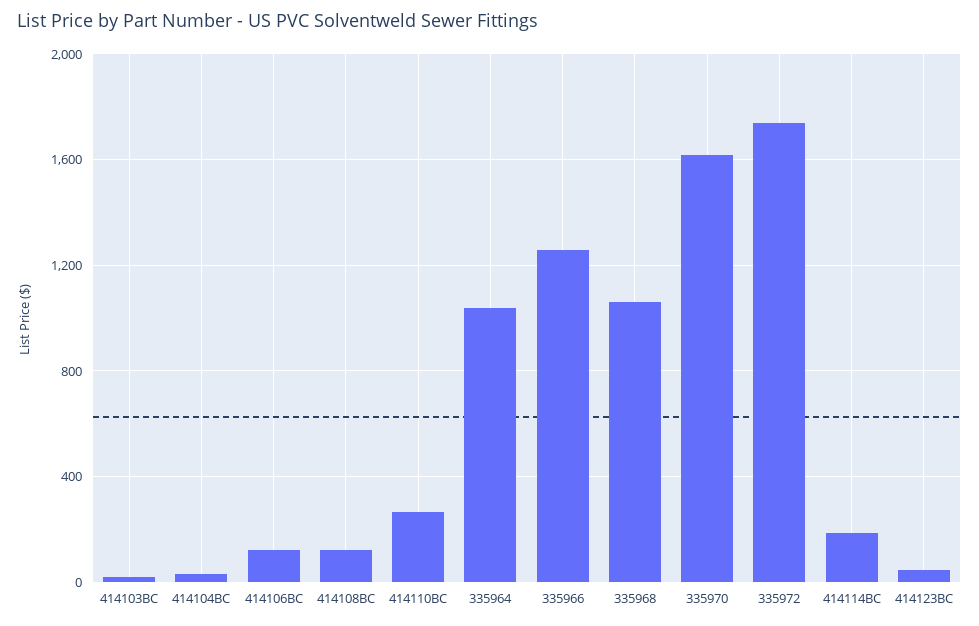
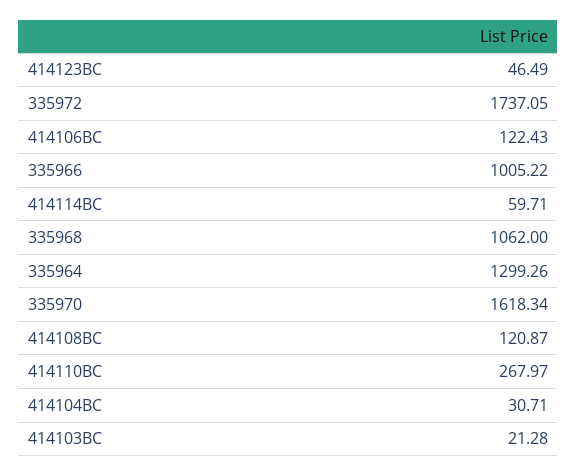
  {
    "414103BC": 21.28,
    "414104BC": 30.71,
    "414106BC": 122.43,
    "414108BC": 120.87,
    "414110BC": 267.97,
-   "335964": 1050,
+   "335964": 1299.26,
-   "335966": 1250,
+   "335966": 1005.22,
    "335968": 1062,
    "335970": 1618.34,
    "335972": 1737.05,
-   "414114BC": 200,
+   "414114BC": 59.71,
    "414123BC": 46.49
  }

